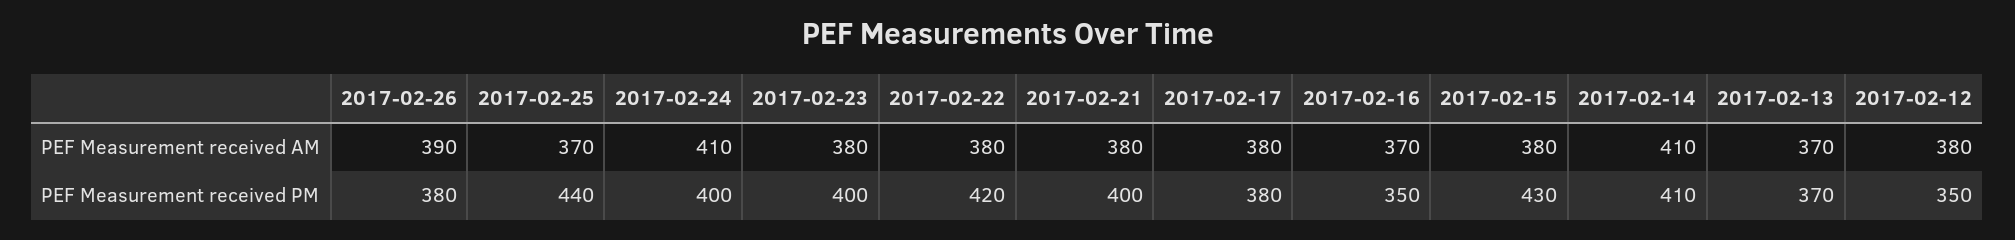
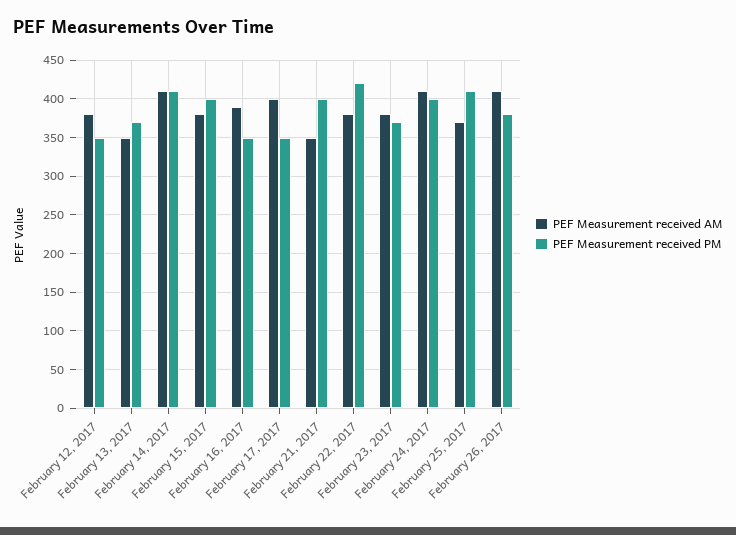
  {
    "PEF Measurement received AM": {
-     "2017-02-26": 390,
+     "2017-02-26": 410,
      "2017-02-25": 370,
      "2017-02-24": 410,
      "2017-02-23": 380,
      "2017-02-22": 380,
-     "2017-02-21": 380,
+     "2017-02-21": 350,
-     "2017-02-17": 380,
+     "2017-02-17": 400,
-     "2017-02-16": 370,
+     "2017-02-16": 390,
      "2017-02-15": 380,
      "2017-02-14": 410,
-     "2017-02-13": 370,
+     "2017-02-13": 350,
      "2017-02-12": 380
    },
    "PEF Measurement received PM": {
      "2017-02-26": 380,
-     "2017-02-25": 440,
+     "2017-02-25": 410,
      "2017-02-24": 400,
-     "2017-02-23": 400,
+     "2017-02-23": 370,
      "2017-02-22": 420,
      "2017-02-21": 400,
-     "2017-02-17": 380,
+     "2017-02-17": 350,
      "2017-02-16": 350,
-     "2017-02-15": 430,
+     "2017-02-15": 400,
      "2017-02-14": 410,
      "2017-02-13": 370,
      "2017-02-12": 350
    }
  }

